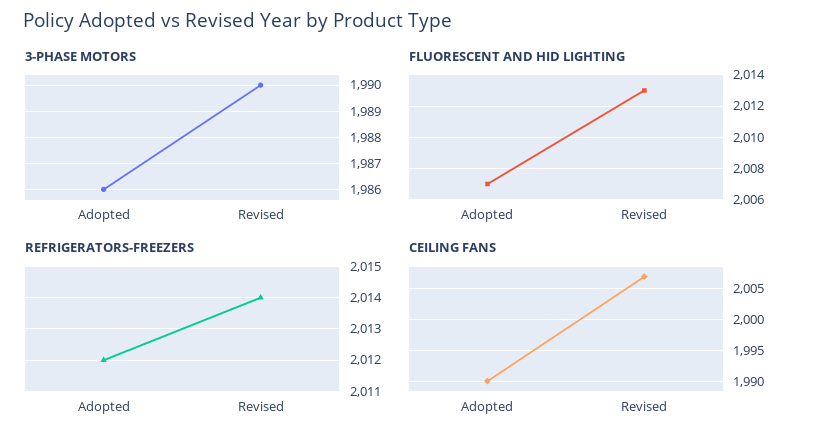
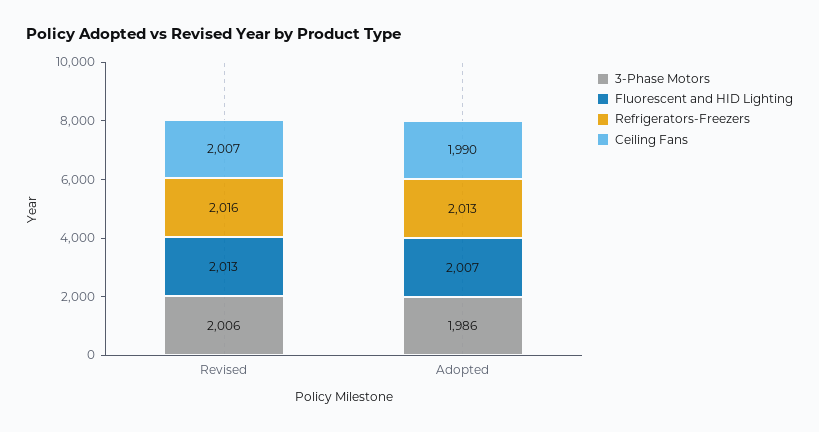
  {
    "3-PHASE MOTORS": {
      "Adopted": 1986,
-     "Revised": 1990
+     "Revised": 2006
    },
    "FLUORESCENT AND HID LIGHTING": {
      "Adopted": 2007,
      "Revised": 2013
    },
    "REFRIGERATORS-FREEZERS": {
-     "Adopted": 2012,
+     "Adopted": 2013,
-     "Revised": 2014
+     "Revised": 2016
    },
    "CEILING FANS": {
      "Adopted": 1990,
      "Revised": 2007
    }
  }

